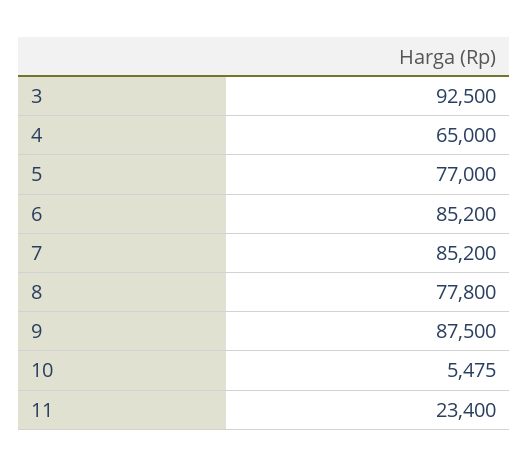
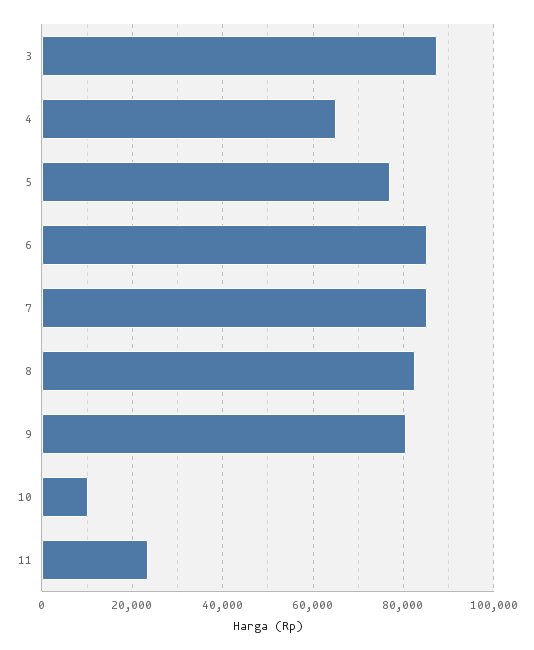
  {
-   "3": 92500,
+   "3": 88000,
    "4": 65000,
    "5": 77000,
    "6": 85200,
    "7": 85200,
-   "8": 77800,
+   "8": 82000,
-   "9": 87500,
+   "9": 80000,
-   "10": 5475,
+   "10": 10000,
    "11": 23400
  }

